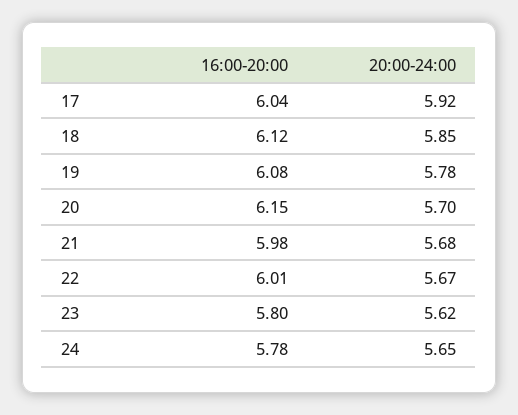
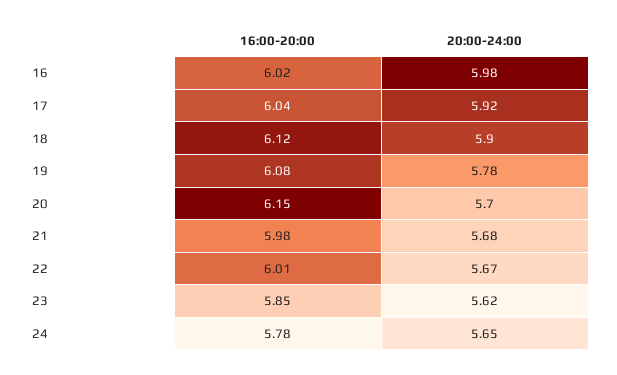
  {
    "16:00-20:00": {
      "17": 6.04,
      "18": 6.12,
      "19": 6.08,
      "20": 6.15,
      "21": 5.98,
      "22": 6.01,
-     "23": 5.8,
+     "23": 5.85,
-     "24": 5.78
+     "24": 5.78,
+     "16": 6.02
    },
    "20:00-24:00": {
      "17": 5.92,
-     "18": 5.85,
+     "18": 5.9,
      "19": 5.78,
      "20": 5.7,
      "21": 5.68,
      "22": 5.67,
      "23": 5.62,
-     "24": 5.65
+     "24": 5.65,
+     "16": 5.98
    }
  }

